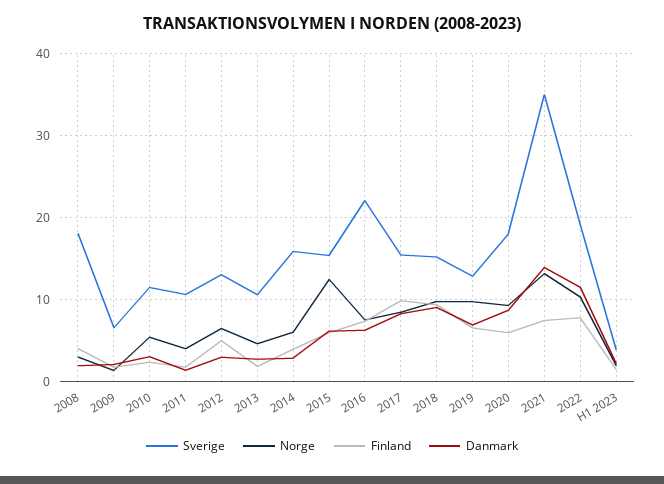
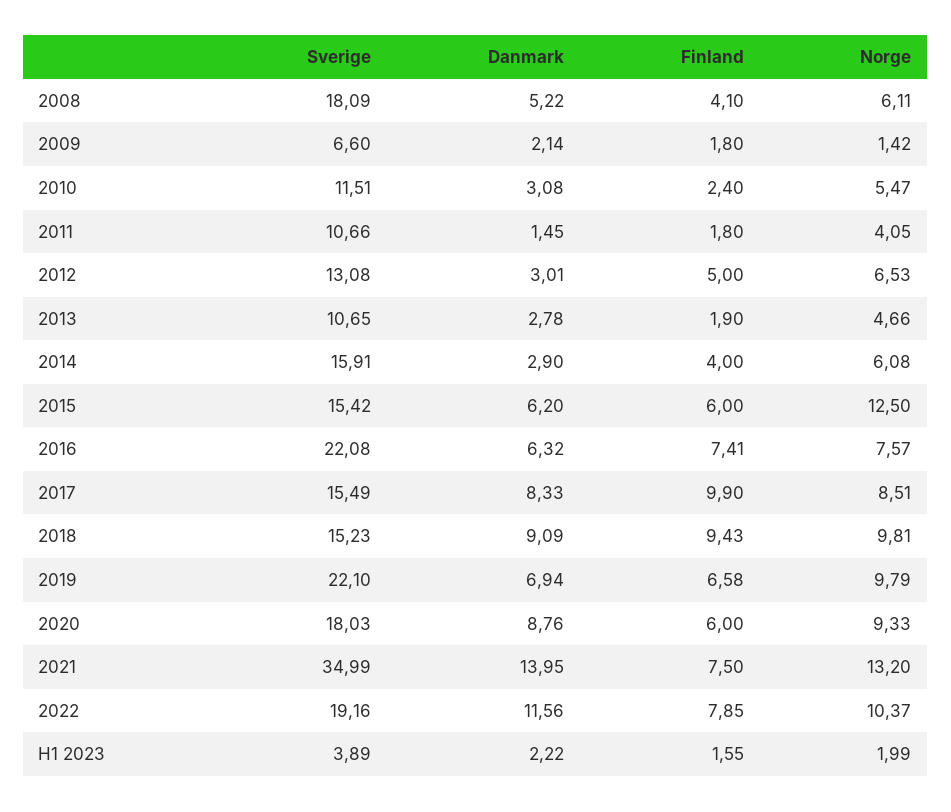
  {
    "Sverige": {
      "2008": 18.09,
      "2009": 6.6,
      "2010": 11.51,
      "2011": 10.66,
      "2012": 13.08,
      "2013": 10.65,
      "2014": 15.91,
      "2015": 15.42,
      "2016": 22.08,
      "2017": 15.49,
      "2018": 15.23,
-     "2019": 13,
+     "2019": 22.1,
      "2020": 18.03,
      "2021": 34.99,
      "2022": 19.16,
      "H1 2023": 3.89
    },
    "Norge": {
-     "2008": 3,
+     "2008": 6.11,
      "2009": 1.42,
      "2010": 5.47,
      "2011": 4.05,
      "2012": 6.53,
      "2013": 4.66,
      "2014": 6.08,
      "2015": 12.5,
      "2016": 7.57,
      "2017": 8.51,
      "2018": 9.81,
      "2019": 9.79,
      "2020": 9.33,
      "2021": 13.2,
      "2022": 10.37,
      "H1 2023": 1.99
    },
    "Finland": {
      "2008": 4.1,
      "2009": 1.8,
      "2010": 2.4,
      "2011": 1.8,
      "2012": 5,
      "2013": 1.9,
      "2014": 4,
      "2015": 6,
      "2016": 7.41,
      "2017": 9.9,
      "2018": 9.43,
      "2019": 6.58,
      "2020": 6,
      "2021": 7.5,
      "2022": 7.85,
      "H1 2023": 1.55
    },
    "Danmark": {
-     "2008": 2,
+     "2008": 5.22,
      "2009": 2.14,
      "2010": 3.08,
      "2011": 1.45,
      "2012": 3.01,
      "2013": 2.78,
      "2014": 2.9,
      "2015": 6.2,
      "2016": 6.32,
      "2017": 8.33,
      "2018": 9.09,
      "2019": 6.94,
      "2020": 8.76,
      "2021": 13.95,
      "2022": 11.56,
      "H1 2023": 2.22
    }
  }

